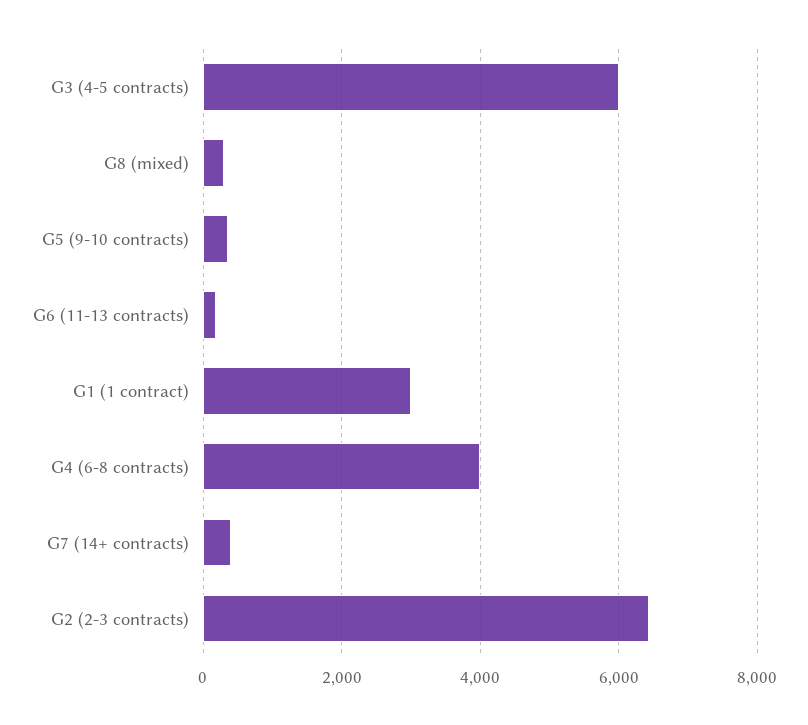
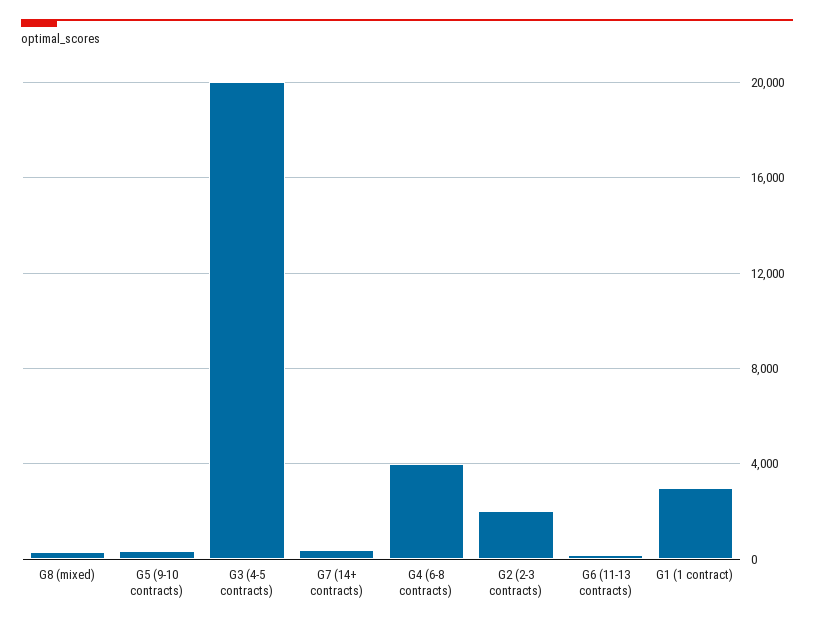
  {
-   "G3 (4-5 contracts)": 6000,
+   "G3 (4-5 contracts)": 20000,
    "G8 (mixed)": 400,
    "G5 (9-10 contracts)": 400,
    "G6 (11-13 contracts)": 200,
    "G1 (1 contract)": 3000,
    "G4 (6-8 contracts)": 4000,
    "G7 (14+ contracts)": 400,
-   "G2 (2-3 contracts)": 6400
+   "G2 (2-3 contracts)": 2000
  }

